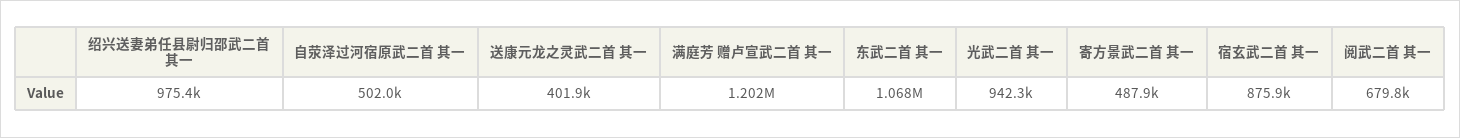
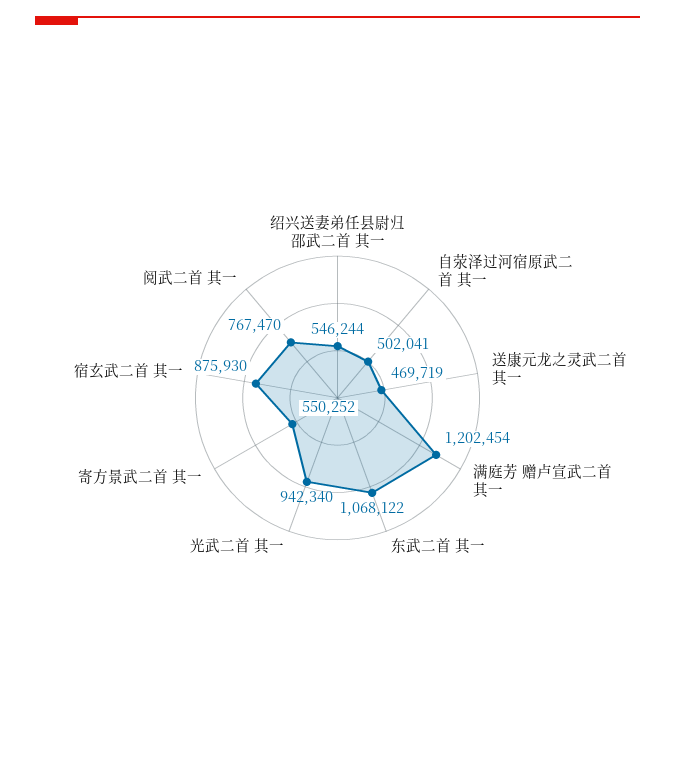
  {
-   "绍兴送妻弟任县尉归邵武二首 其一": 975400,
+   "绍兴送妻弟任县尉归邵武二首 其一": 546244,
    "自荥泽过河宿原武二首 其一": 502041,
-   "送康元龙之灵武二首 其一": 401900,
+   "送康元龙之灵武二首 其一": 469719,
    "满庭芳 赠卢宣武二首 其一": 1202454,
    "东武二首 其一": 1068122,
    "光武二首 其一": 942340,
-   "寄方景武二首 其一": 487900,
+   "寄方景武二首 其一": 550252,
    "宿玄武二首 其一": 875930,
-   "阅武二首 其一": 679800
+   "阅武二首 其一": 767470
  }

